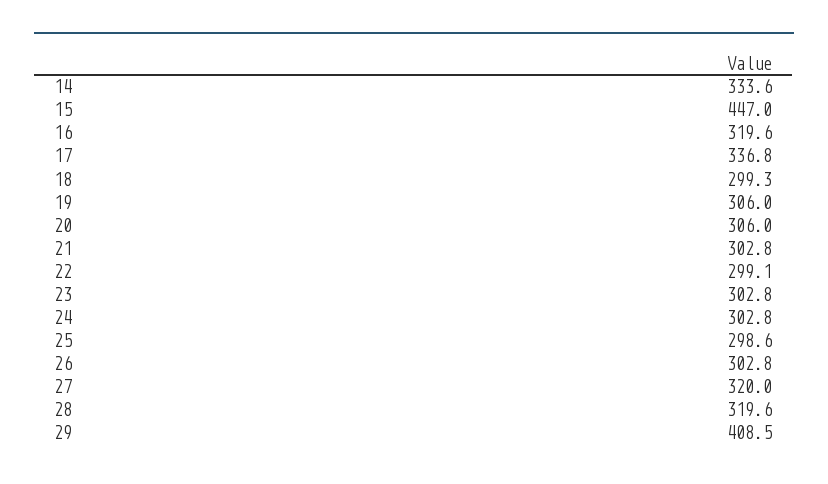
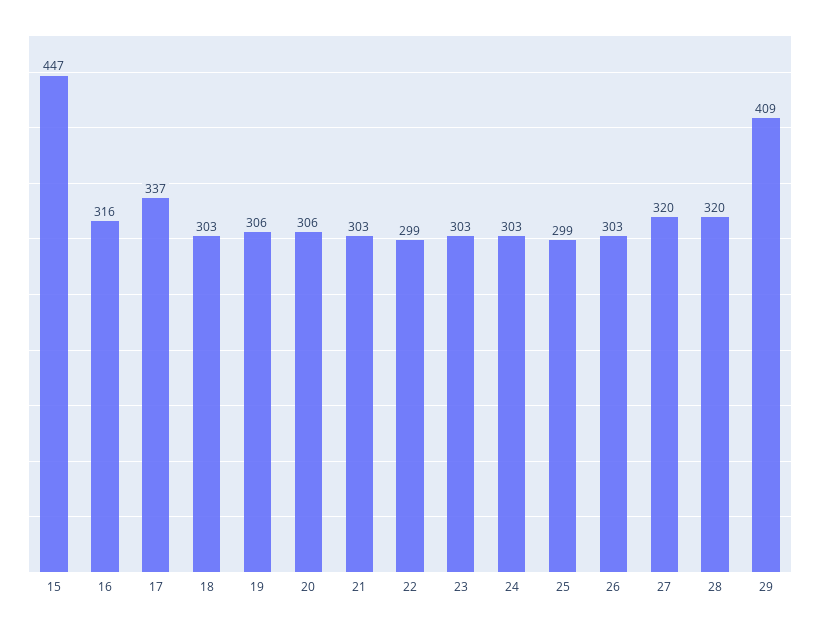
  {
-   "14": 333.6,
    "15": 447,
-   "16": 319.6,
+   "16": 316,
    "17": 336.8,
-   "18": 299.3,
+   "18": 303,
    "19": 306,
    "20": 306,
    "21": 302.8,
    "22": 299.1,
    "23": 302.8,
    "24": 302.8,
    "25": 298.6,
    "26": 302.8,
    "27": 320,
    "28": 319.6,
    "29": 408.5
  }

